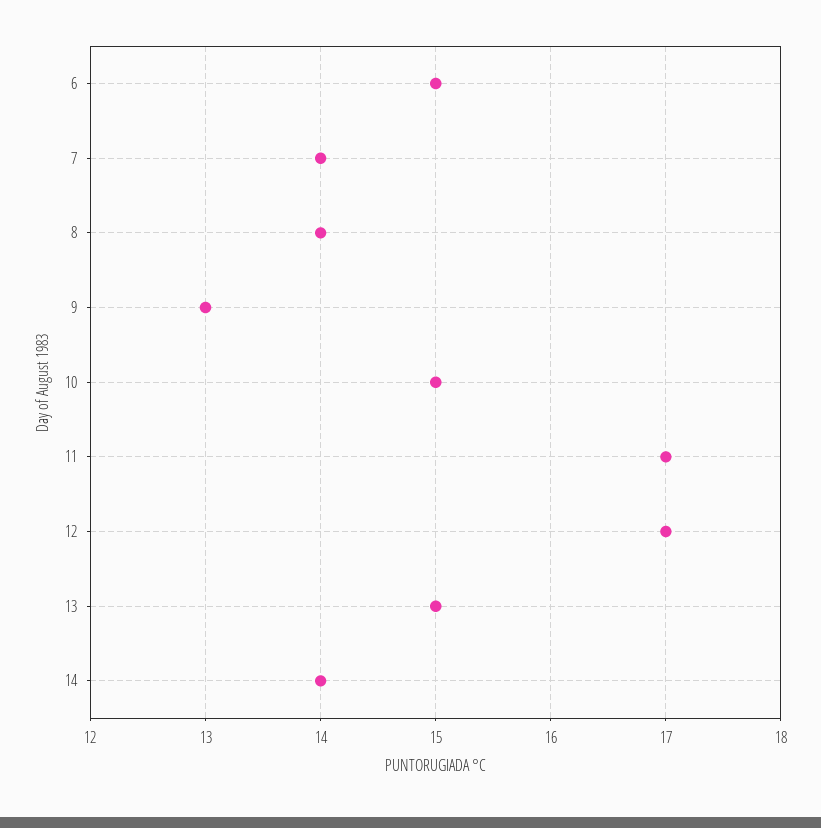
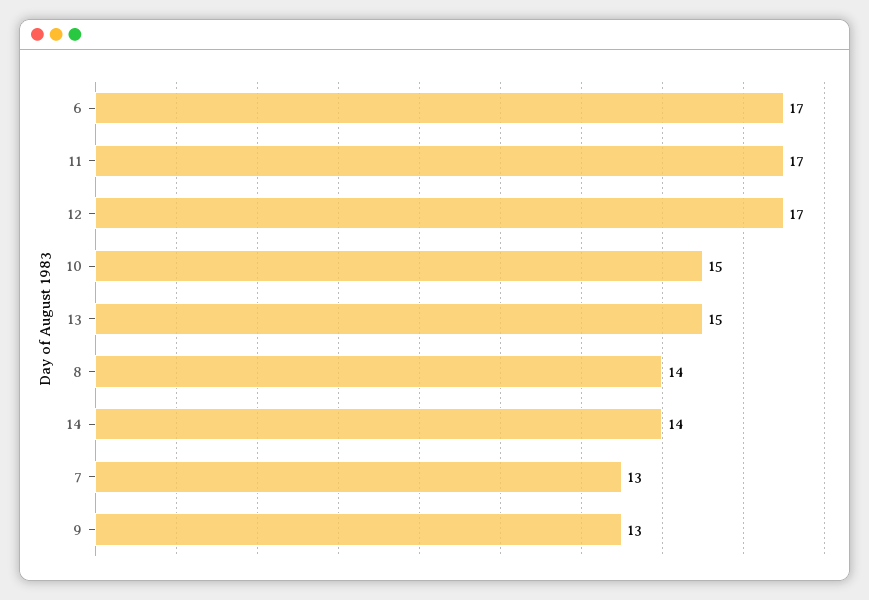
  {
-   "6": 15,
+   "6": 17,
-   "7": 14,
+   "7": 13,
    "8": 14,
    "9": 13,
    "10": 15,
    "11": 17,
    "12": 17,
    "13": 15,
    "14": 14
  }

